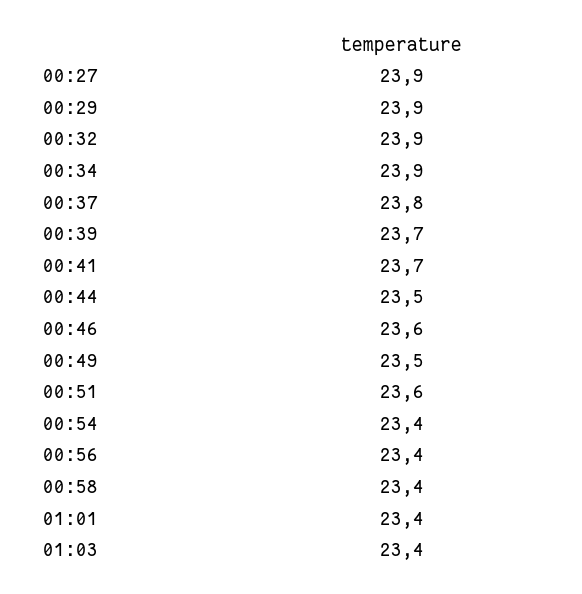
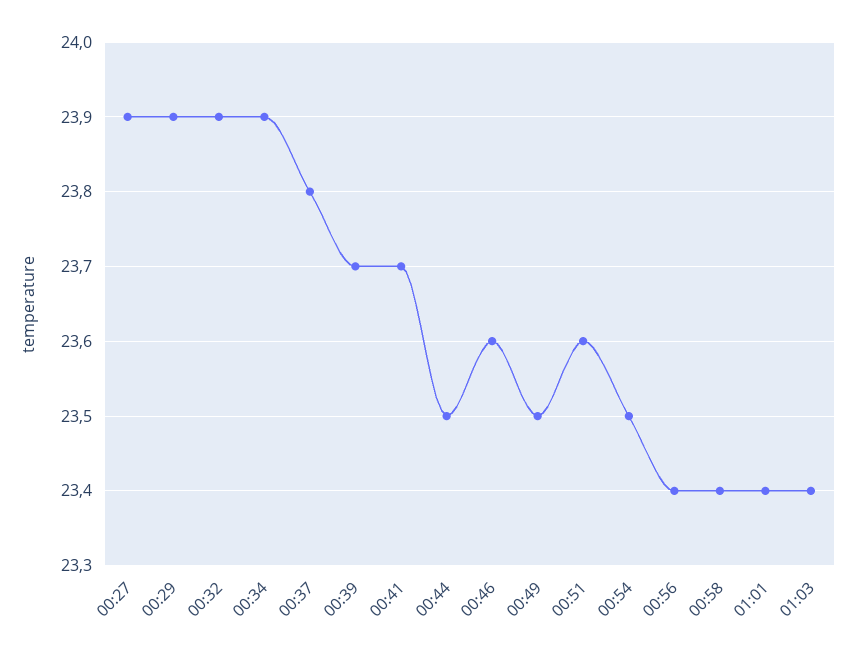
  {
    "00:27": 23.9,
    "00:29": 23.9,
    "00:32": 23.9,
    "00:34": 23.9,
    "00:37": 23.8,
    "00:39": 23.7,
    "00:41": 23.7,
    "00:44": 23.5,
    "00:46": 23.6,
    "00:49": 23.5,
    "00:51": 23.6,
-   "00:54": 23.4,
+   "00:54": 23.5,
    "00:56": 23.4,
    "00:58": 23.4,
    "01:01": 23.4,
    "01:03": 23.4
  }

